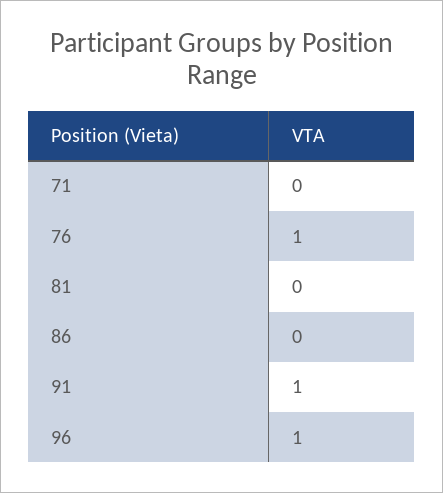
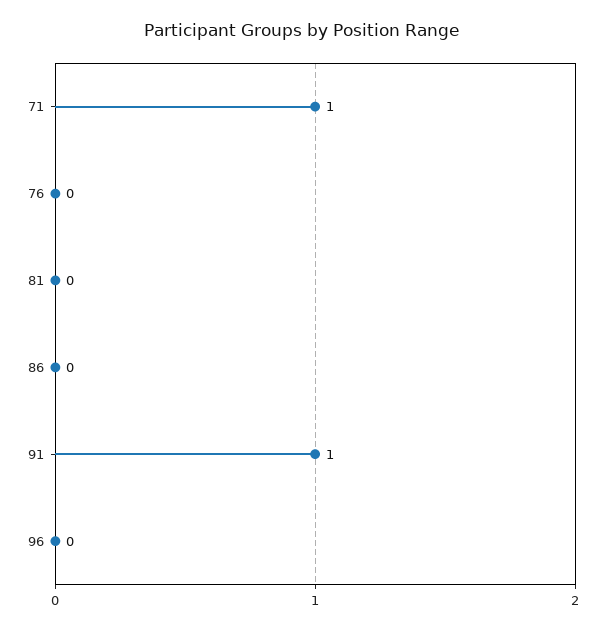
  {
-   "71": 0,
+   "71": 1,
-   "76": 1,
+   "76": 0,
    "81": 0,
    "86": 0,
    "91": 1,
-   "96": 1
+   "96": 0
  }

